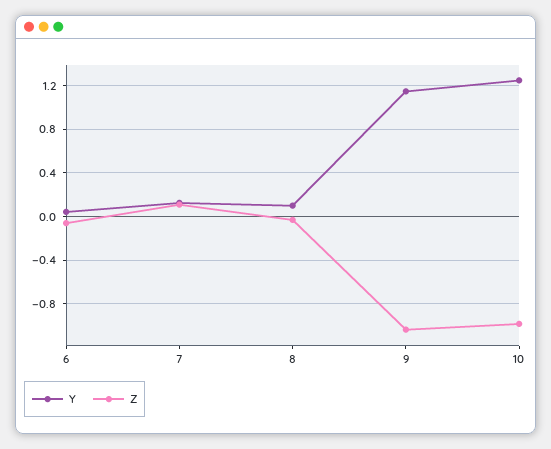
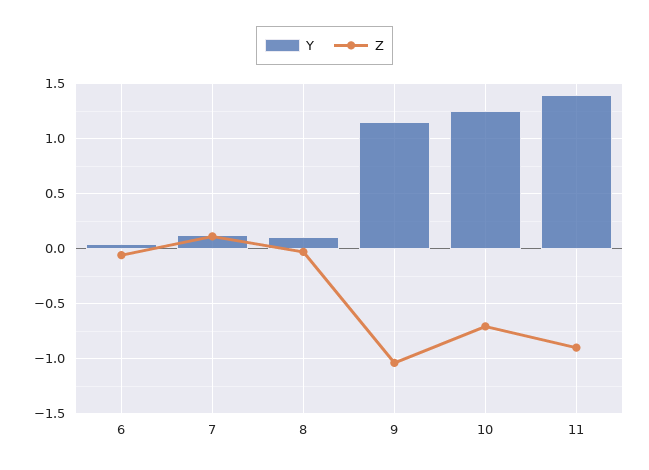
  {
    "Y": {
      "6": 0,
      "7": 0.1,
      "8": 0.1,
      "9": 1.1,
-     "10": 1.2
+     "10": 1.2,
+     "11": 1.4
    },
    "Z": {
      "6": -0.1,
      "7": 0.1,
      "8": 0,
      "9": -1,
-     "10": -1
+     "10": -0.7,
+     "11": -0.9
    }
  }

